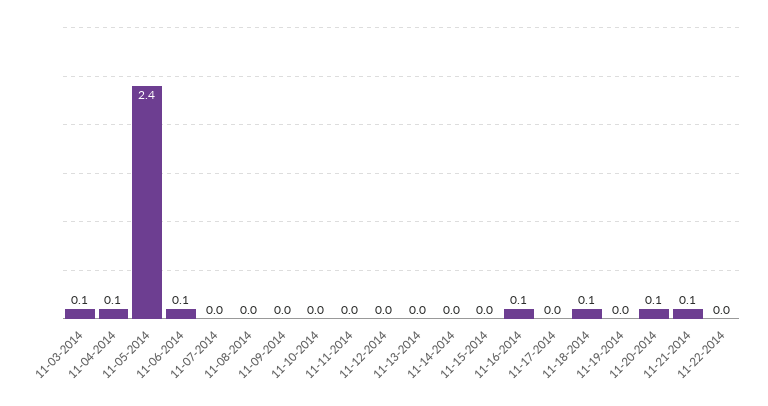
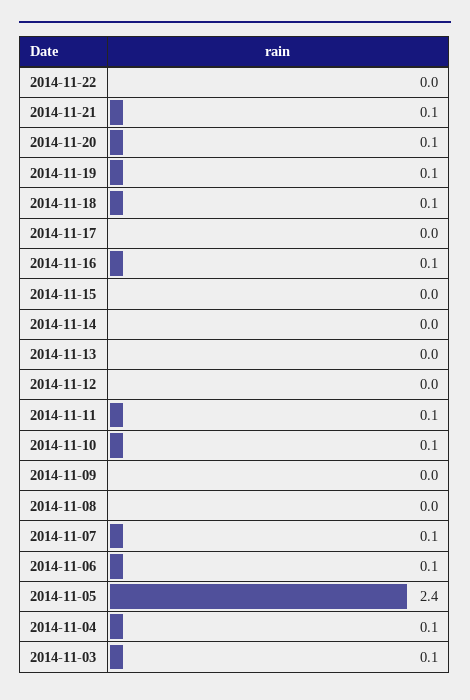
  {
    "11-03-2014": 0.1,
    "11-04-2014": 0.1,
    "11-05-2014": 2.4,
    "11-06-2014": 0.1,
-   "11-07-2014": 0,
+   "11-07-2014": 0.1,
    "11-08-2014": 0,
    "11-09-2014": 0,
-   "11-10-2014": 0,
+   "11-10-2014": 0.1,
-   "11-11-2014": 0,
+   "11-11-2014": 0.1,
    "11-12-2014": 0,
    "11-13-2014": 0,
    "11-14-2014": 0,
    "11-15-2014": 0,
    "11-16-2014": 0.1,
    "11-17-2014": 0,
    "11-18-2014": 0.1,
-   "11-19-2014": 0,
+   "11-19-2014": 0.1,
    "11-20-2014": 0.1,
    "11-21-2014": 0.1,
    "11-22-2014": 0
  }

